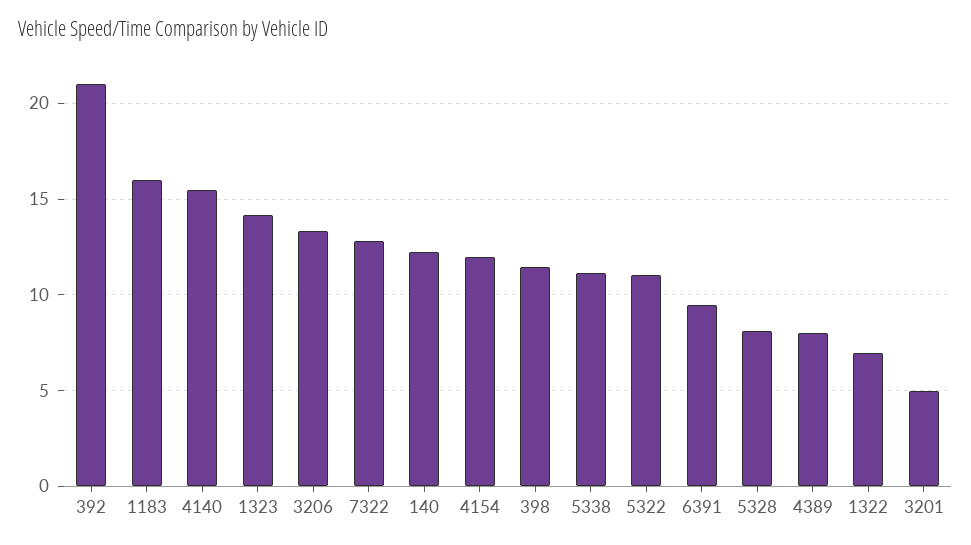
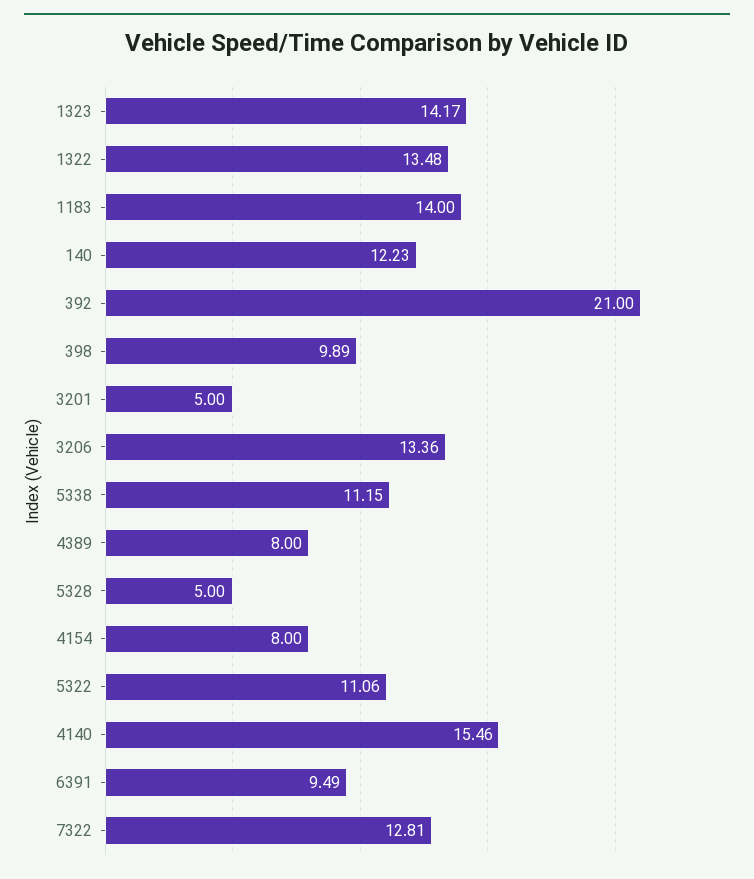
  {
    "392": 21,
-   "1183": 16,
+   "1183": 14,
    "4140": 15.46,
    "1323": 14.17,
    "3206": 13.36,
    "7322": 12.81,
    "140": 12.23,
-   "4154": 12,
+   "4154": 8,
-   "398": 11.5,
+   "398": 9.89,
    "5338": 11.15,
    "5322": 11.06,
    "6391": 9.49,
-   "5328": 8,
+   "5328": 5,
    "4389": 8,
-   "1322": 7,
+   "1322": 13.48,
    "3201": 5
  }

